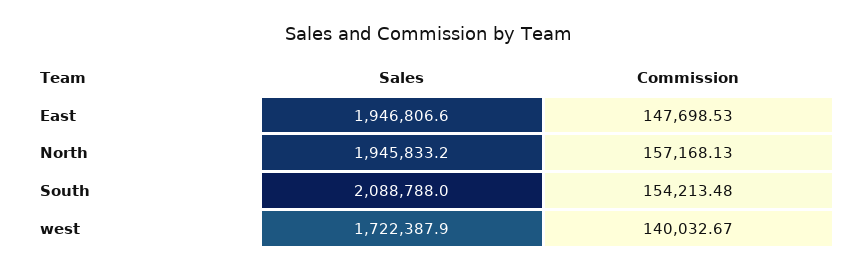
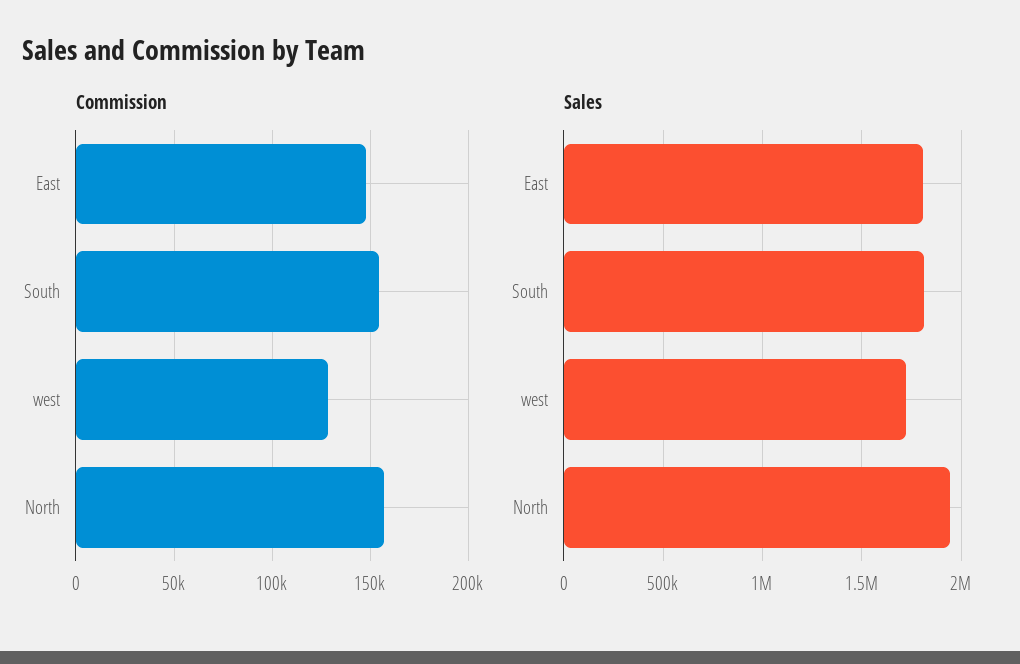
  {
    "Sales": {
-     "East": 1946806.6,
+     "East": 1800000,
      "North": 1945833.2,
-     "South": 2088788,
+     "South": 1800000,
      "west": 1722387.9
    },
    "Commission": {
      "East": 147698.53,
      "North": 157168.13,
      "South": 154213.48,
-     "west": 140032.67
+     "west": 130000
    }
  }

